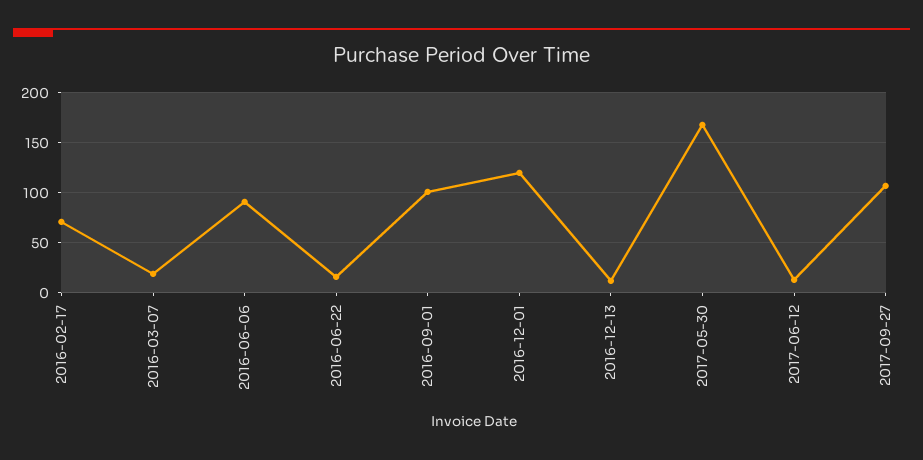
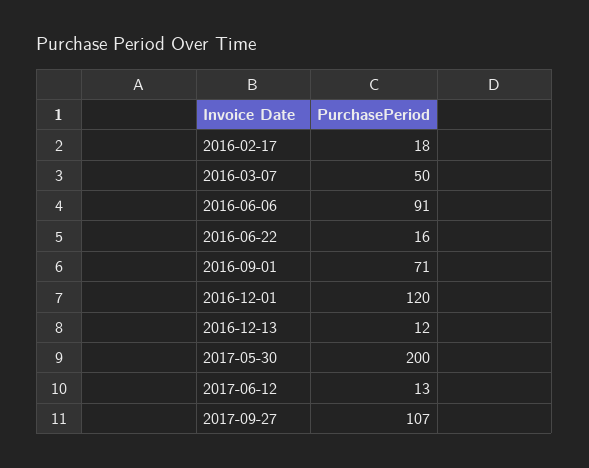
  {
-   "2016-02-17": 70,
+   "2016-02-17": 18,
-   "2016-03-07": 20,
+   "2016-03-07": 50,
    "2016-06-06": 91,
    "2016-06-22": 16,
-   "2016-09-01": 100,
+   "2016-09-01": 71,
    "2016-12-01": 120,
    "2016-12-13": 12,
-   "2017-05-30": 170,
+   "2017-05-30": 200,
    "2017-06-12": 13,
    "2017-09-27": 107
  }

